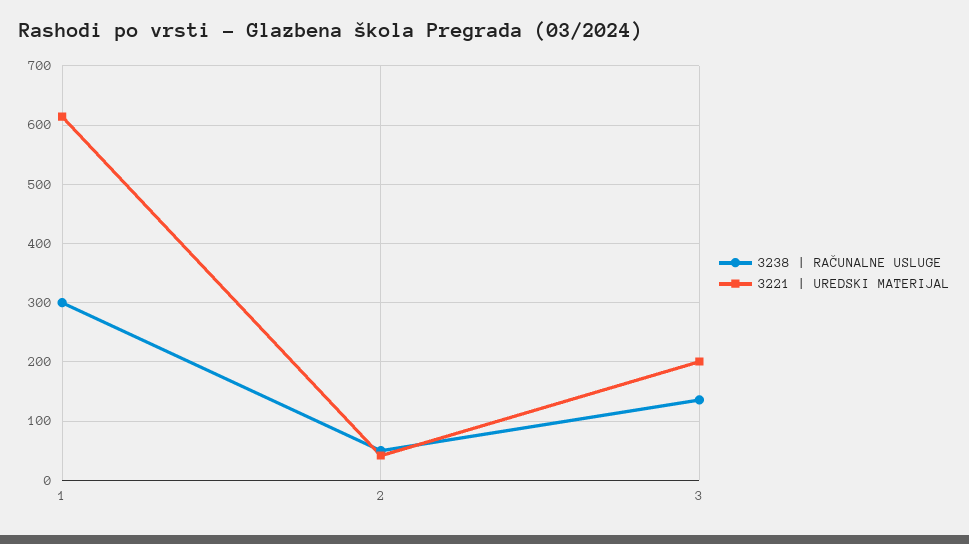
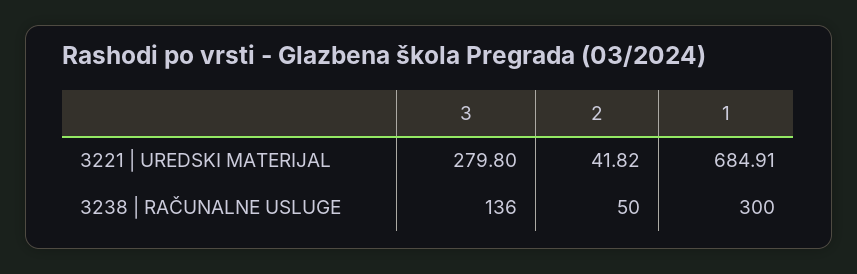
  {
    "3238 | RAČUNALNE USLUGE": {
      "1": 300,
      "2": 50,
      "3": 136
    },
    "3221 | UREDSKI MATERIJAL": {
-     "1": 620,
+     "1": 684.91,
      "2": 41.82,
-     "3": 200
+     "3": 279.8
    }
  }

